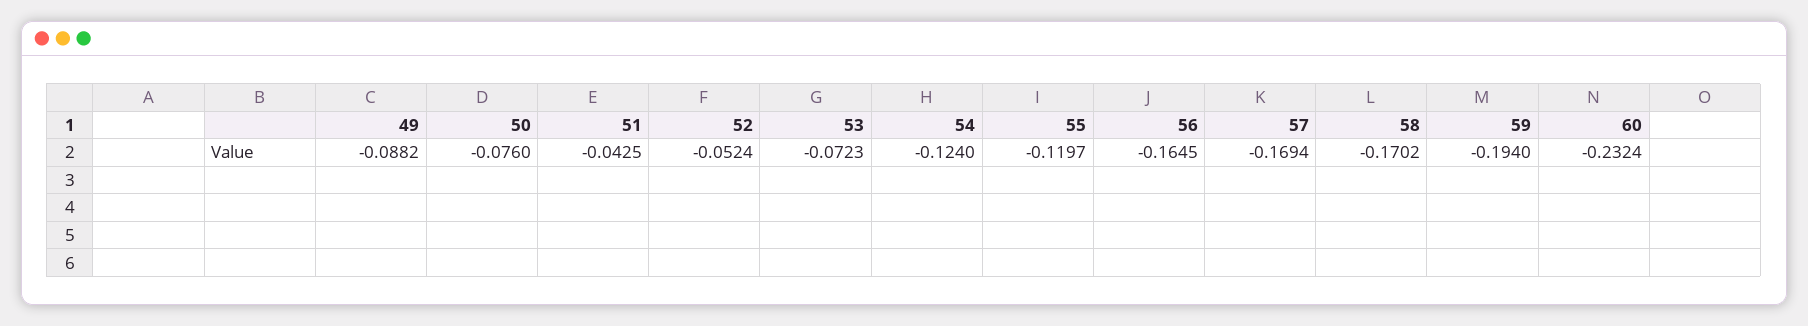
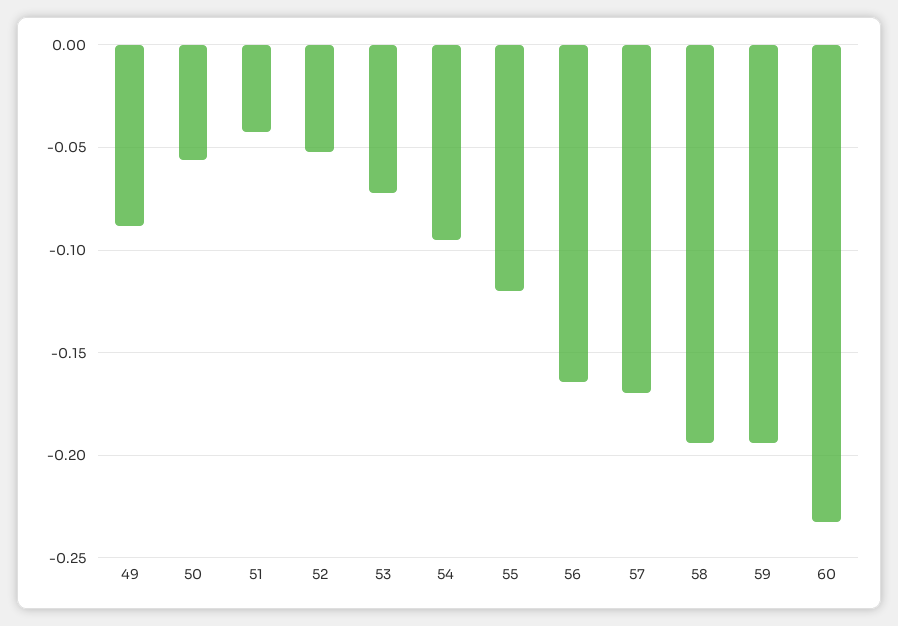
  {
    "49": -0.0882,
-   "50": -0.076,
+   "50": -0.055,
    "51": -0.0425,
    "52": -0.0524,
    "53": -0.0723,
-   "54": -0.124,
+   "54": -0.095,
    "55": -0.1197,
    "56": -0.1645,
    "57": -0.1694,
-   "58": -0.1702,
+   "58": -0.195,
    "59": -0.194,
    "60": -0.2324
  }

